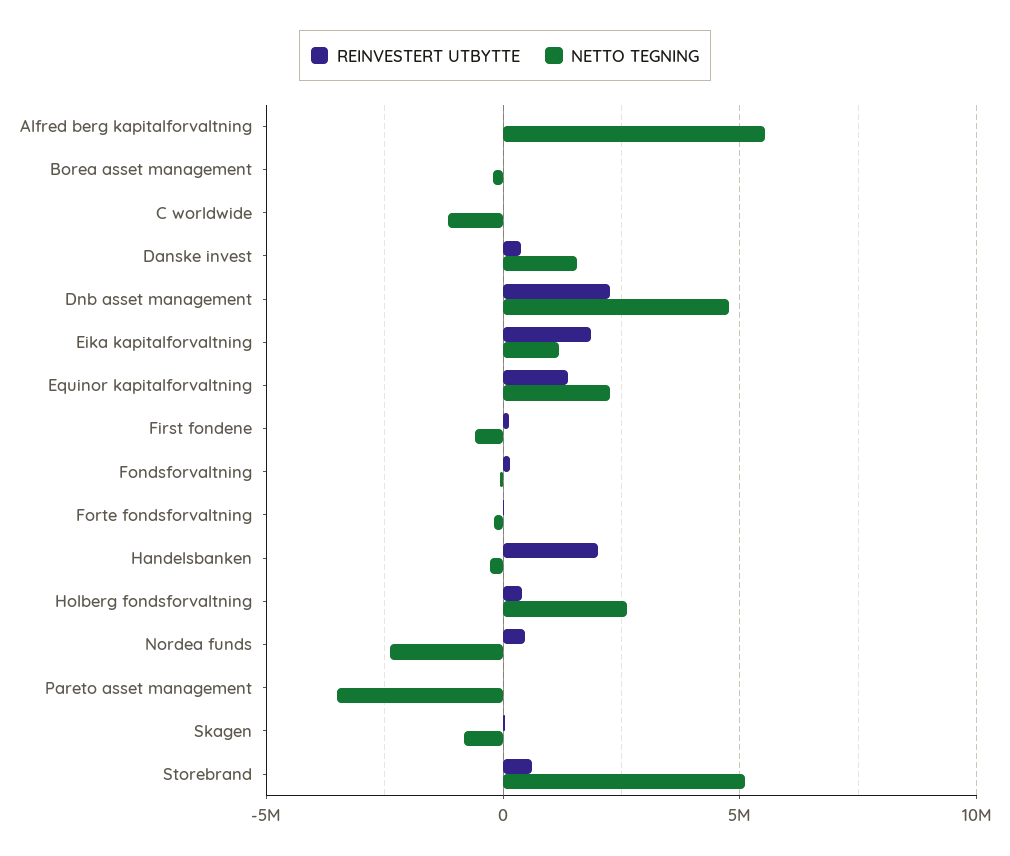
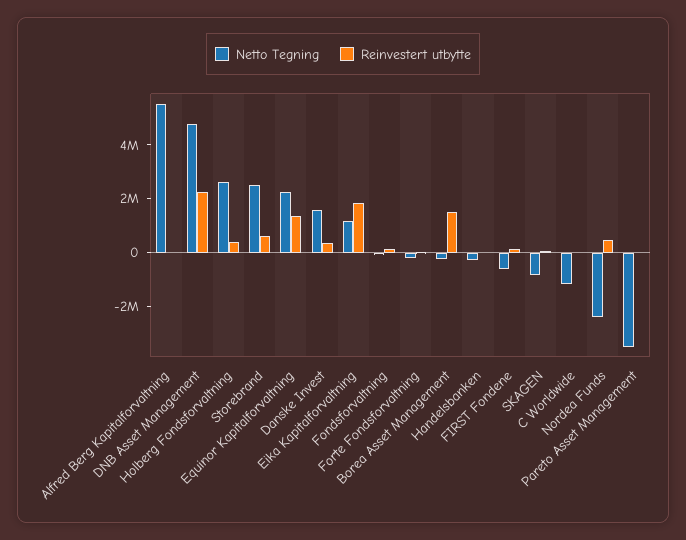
  {
    "REINVESTERT UTBYTTE": {
      "Alfred berg kapitalforvaltning": 0,
-     "Borea asset management": 0,
+     "Borea asset management": 1500000,
      "C worldwide": 0,
      "Danske invest": 500000,
      "Dnb asset management": 2500000,
      "Eika kapitalforvaltning": 2000000,
      "Equinor kapitalforvaltning": 1500000,
      "First fondene": 0,
      "Fondsforvaltning": 0,
      "Forte fondsforvaltning": 0,
-     "Handelsbanken": 2000000,
+     "Handelsbanken": 0,
      "Holberg fondsforvaltning": 500000,
      "Nordea funds": 500000,
      "Pareto asset management": 0,
      "Skagen": 0,
      "Storebrand": 500000
    },
    "NETTO TEGNING": {
      "Alfred berg kapitalforvaltning": 5500000,
      "Borea asset management": 0,
      "C worldwide": -1000000,
      "Danske invest": 1500000,
      "Dnb asset management": 5000000,
      "Eika kapitalforvaltning": 1000000,
      "Equinor kapitalforvaltning": 2500000,
      "First fondene": -500000,
      "Fondsforvaltning": 0,
      "Forte fondsforvaltning": 0,
      "Handelsbanken": -500000,
      "Holberg fondsforvaltning": 2500000,
      "Nordea funds": -2500000,
      "Pareto asset management": -3500000,
      "Skagen": -1000000,
-     "Storebrand": 5000000
+     "Storebrand": 2500000
    }
  }

